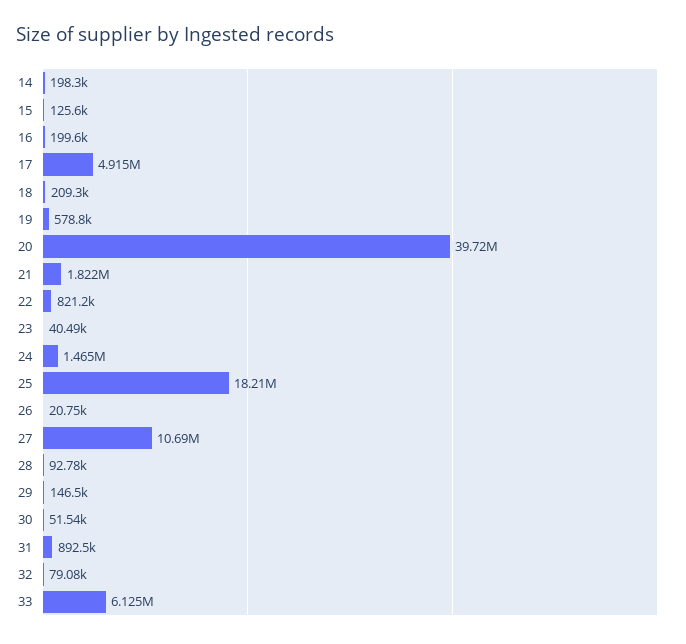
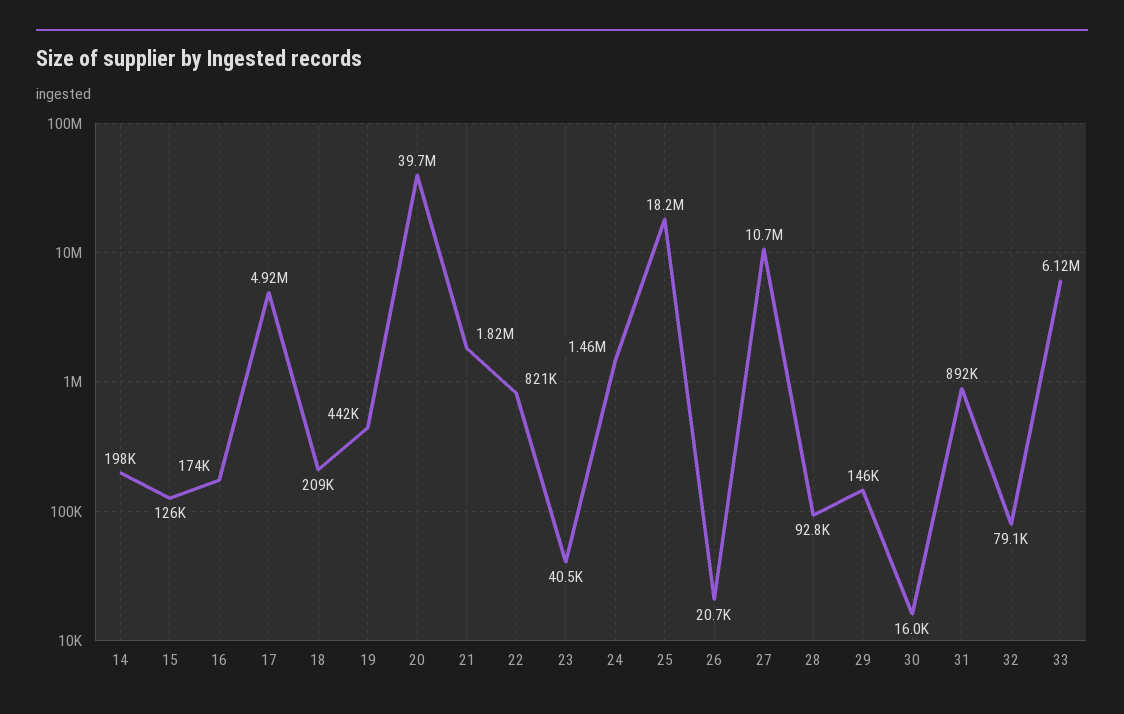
  {
    "14": 198300,
    "15": 125600,
-   "16": 199600,
+   "16": 174000,
    "17": 4915000,
    "18": 209300,
-   "19": 578800,
+   "19": 442000,
    "20": 39720000,
    "21": 1822000,
    "22": 821200,
    "23": 40490,
    "24": 1465000,
    "25": 18210000,
    "26": 20750,
    "27": 10690000,
    "28": 92780,
    "29": 146500,
-   "30": 51540,
+   "30": 16000,
    "31": 892500,
    "32": 79080,
    "33": 6125000
  }

